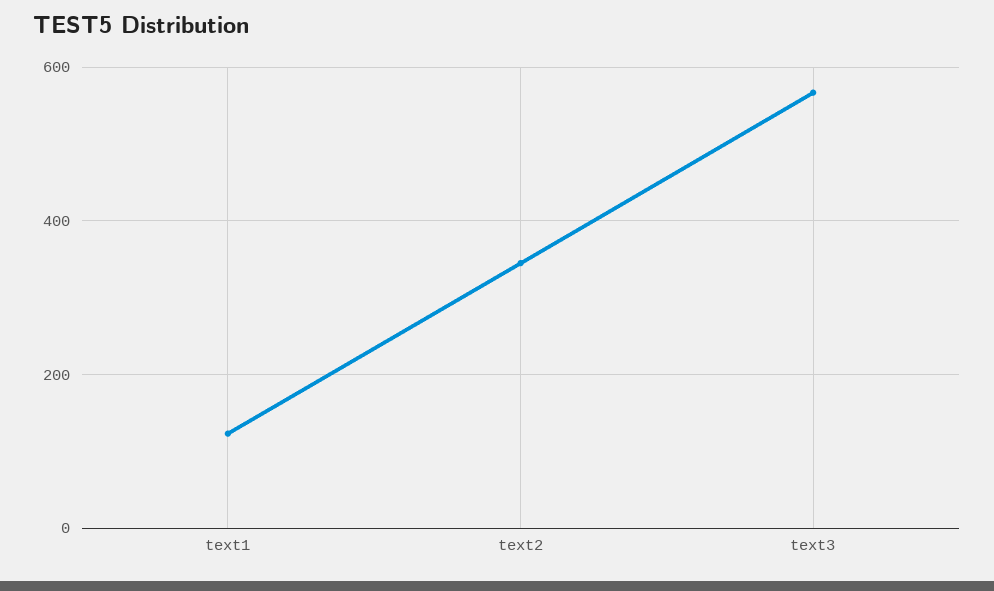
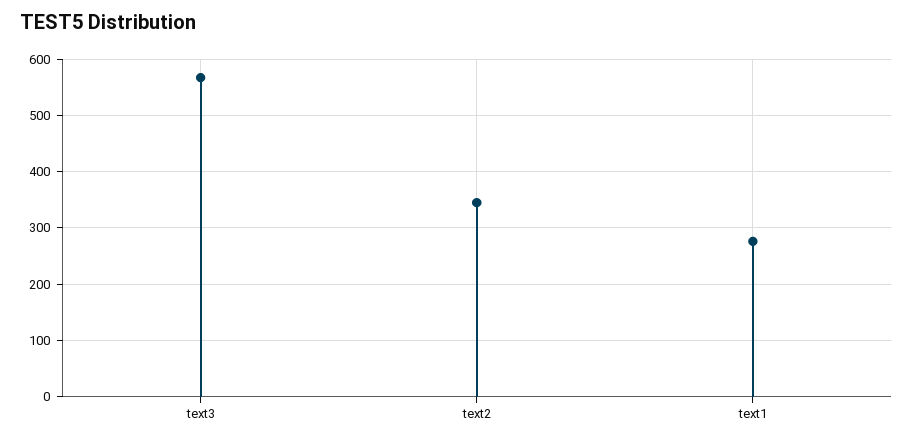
  {
-   "text1": 120,
+   "text1": 280,
    "text2": 340,
    "text3": 560
  }

